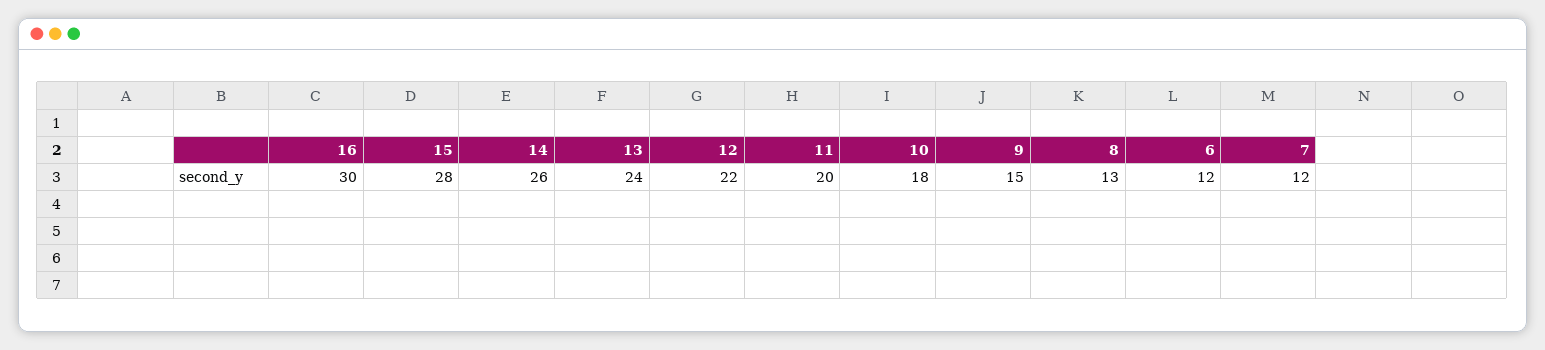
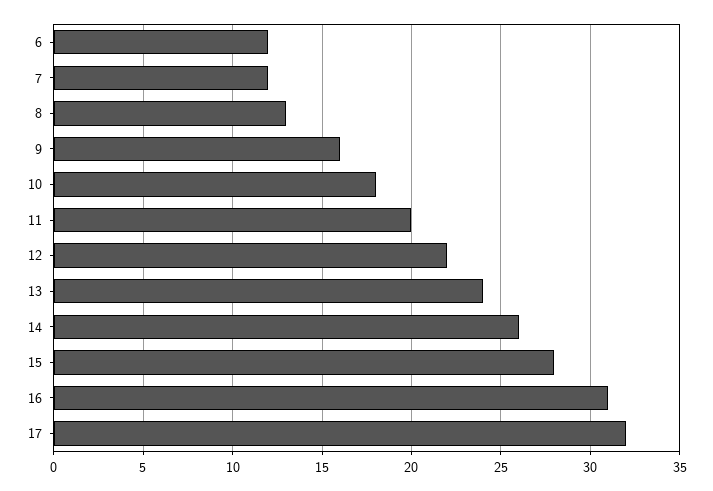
  {
-   "16": 30,
+   "16": 31,
    "15": 28,
    "14": 26,
    "13": 24,
    "12": 22,
    "11": 20,
    "10": 18,
-   "9": 15,
+   "9": 16,
    "8": 13,
    "6": 12,
-   "7": 12
+   "7": 12,
+   "17": 32
  }

